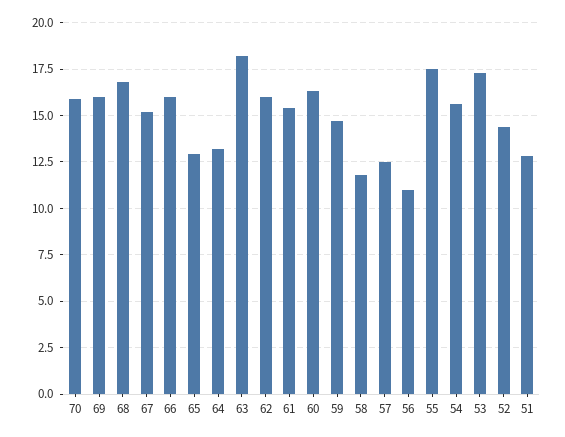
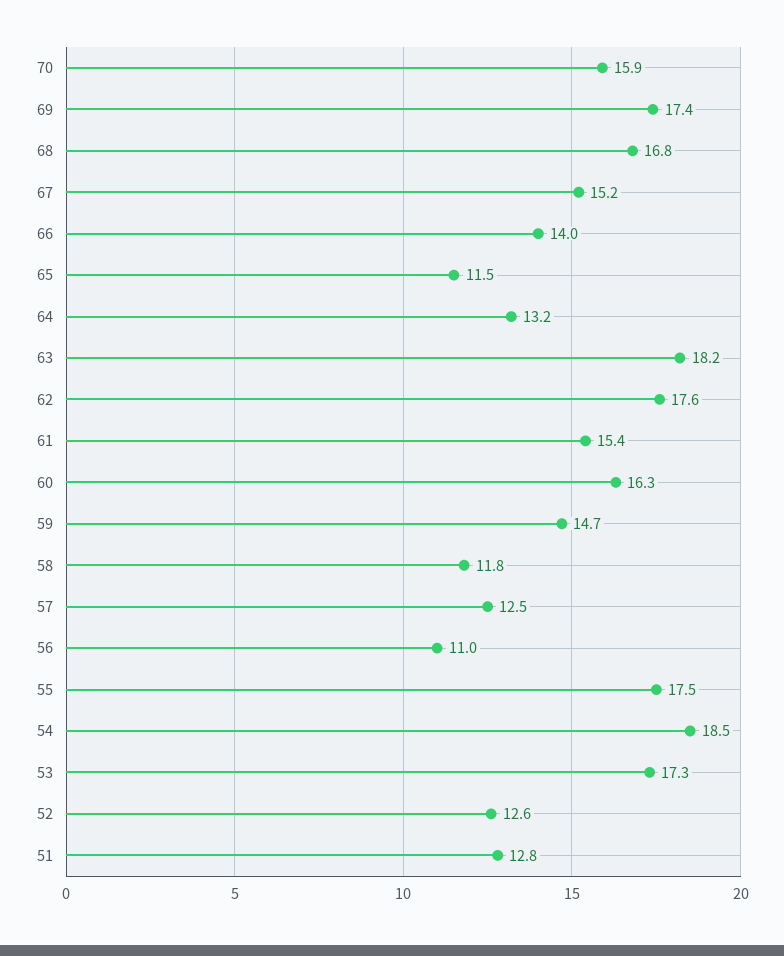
  {
    "70": 15.9,
-   "69": 16,
+   "69": 17.4,
    "68": 16.8,
    "67": 15.2,
-   "66": 16,
+   "66": 14,
-   "65": 13,
+   "65": 11.5,
    "64": 13.2,
    "63": 18.2,
-   "62": 16,
+   "62": 17.6,
    "61": 15.4,
    "60": 16.3,
    "59": 14.7,
    "58": 11.8,
    "57": 12.5,
    "56": 11,
    "55": 17.5,
-   "54": 15.5,
+   "54": 18.5,
    "53": 17.3,
-   "52": 14.5,
+   "52": 12.6,
    "51": 12.8
  }

